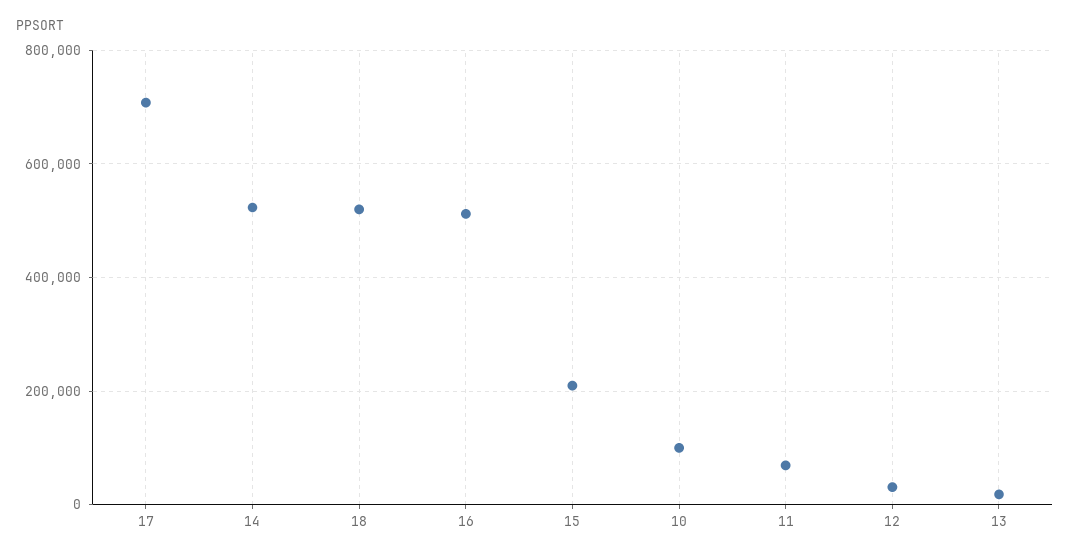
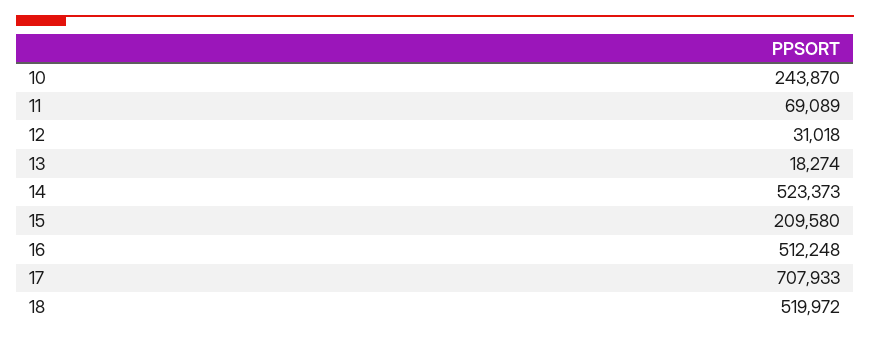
  {
    "17": 707933,
    "14": 523373,
    "18": 519972,
    "16": 512248,
    "15": 209580,
-   "10": 100000,
+   "10": 243870,
    "11": 69089,
    "12": 31018,
    "13": 18274
  }

